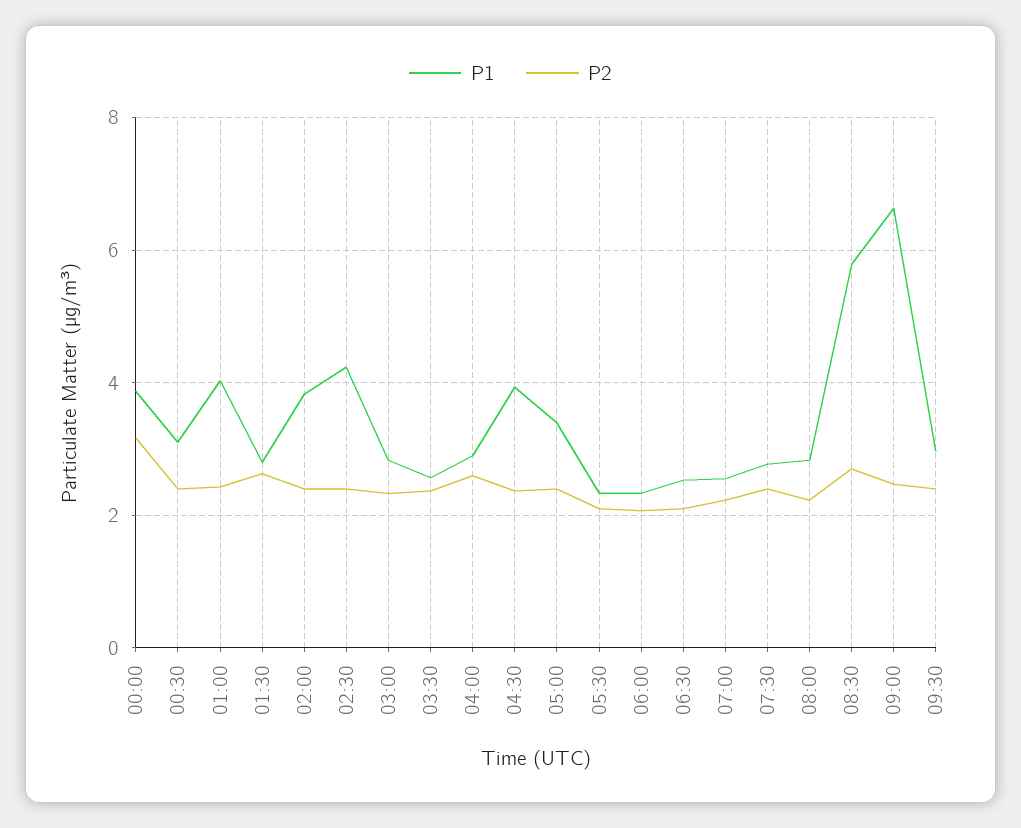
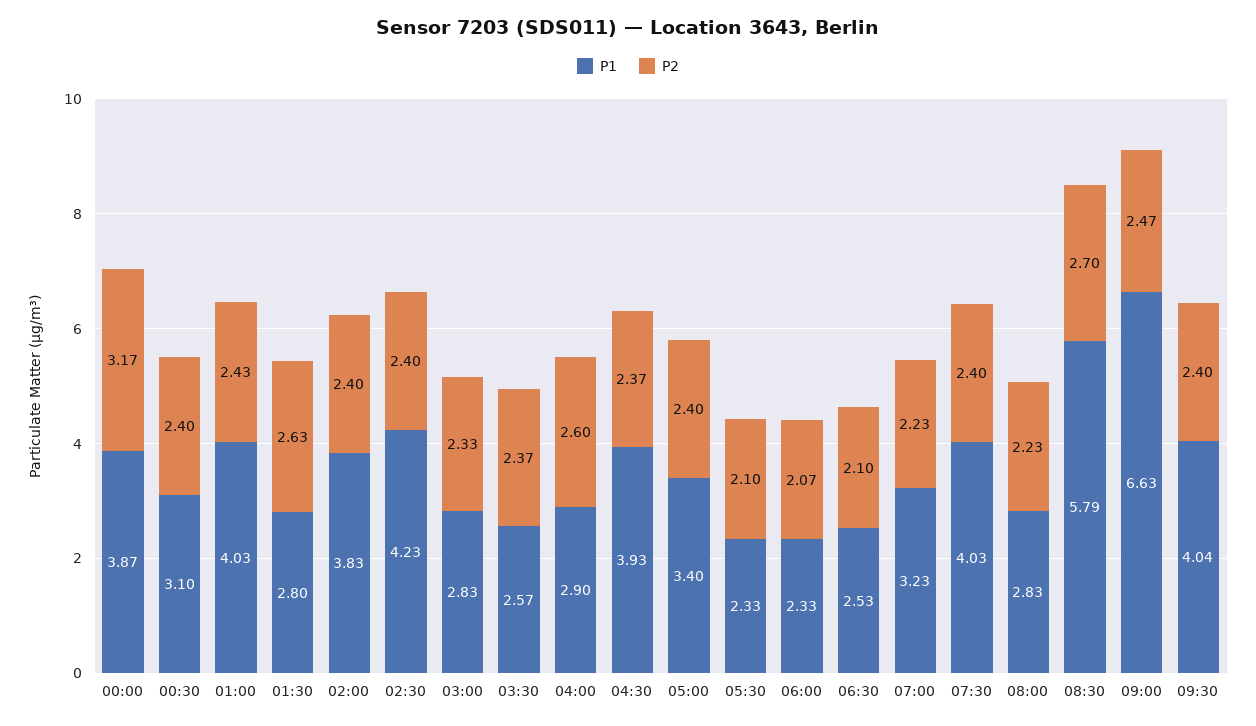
  {
    "P1": {
      "00:00": 3.87,
      "00:30": 3.1,
      "01:00": 4.03,
      "01:30": 2.8,
      "02:00": 3.83,
      "02:30": 4.23,
      "03:00": 2.83,
      "03:30": 2.57,
      "04:00": 2.9,
      "04:30": 3.93,
      "05:00": 3.4,
      "05:30": 2.33,
      "06:00": 2.33,
      "06:30": 2.53,
-     "07:00": 2.6,
+     "07:00": 3.23,
-     "07:30": 2.8,
+     "07:30": 4.03,
      "08:00": 2.83,
      "08:30": 5.79,
      "09:00": 6.63,
-     "09:30": 3
+     "09:30": 4.04
    },
    "P2": {
      "00:00": 3.17,
      "00:30": 2.4,
      "01:00": 2.43,
      "01:30": 2.63,
      "02:00": 2.4,
      "02:30": 2.4,
      "03:00": 2.33,
      "03:30": 2.37,
      "04:00": 2.6,
      "04:30": 2.37,
      "05:00": 2.4,
      "05:30": 2.1,
      "06:00": 2.07,
      "06:30": 2.1,
      "07:00": 2.23,
      "07:30": 2.4,
      "08:00": 2.23,
      "08:30": 2.7,
      "09:00": 2.47,
      "09:30": 2.4
    }
  }

